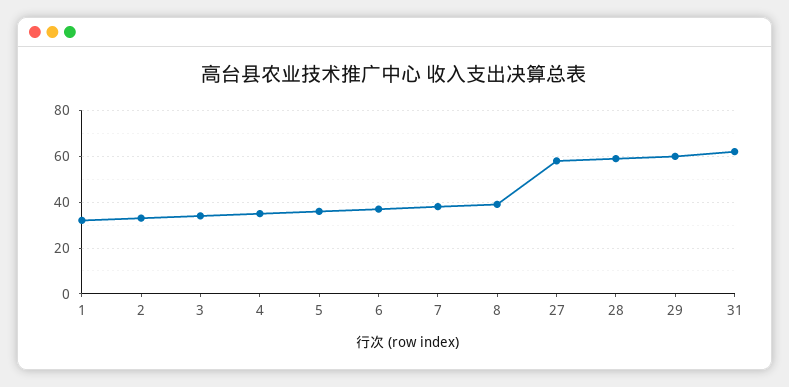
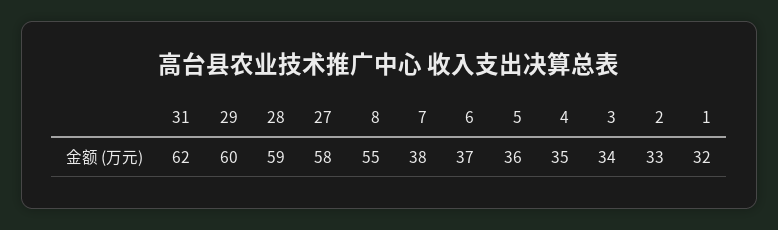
  {
    "1": 32,
    "2": 33,
    "3": 34,
    "4": 35,
    "5": 36,
    "6": 37,
    "7": 38,
-   "8": 40,
+   "8": 55,
    "27": 58,
    "28": 59,
    "29": 60,
    "31": 62
  }

